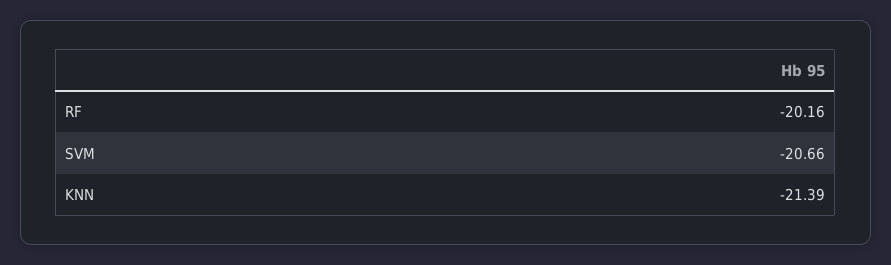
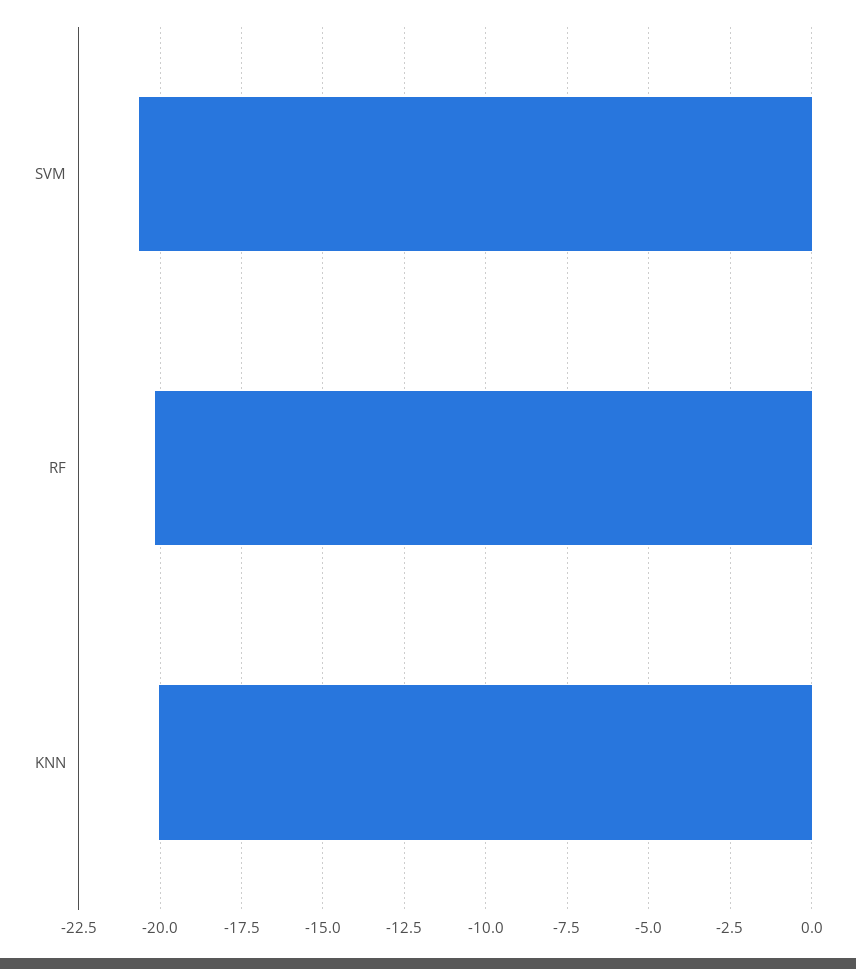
  {
    "RF": -20.16,
    "SVM": -20.66,
-   "KNN": -21.39
+   "KNN": -20
  }

